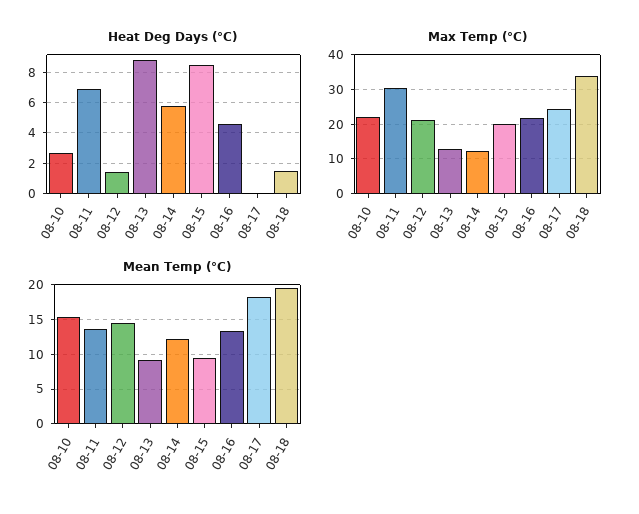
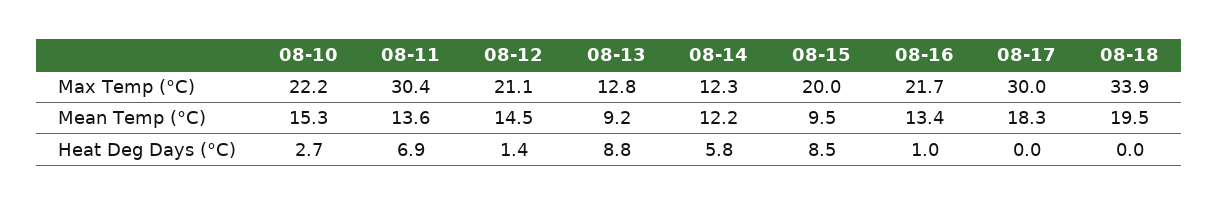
  {
    "Heat Deg Days (°C)": {
      "08-10": 2.7,
      "08-11": 6.9,
      "08-12": 1.4,
      "08-13": 8.8,
      "08-14": 5.8,
      "08-15": 8.5,
-     "08-16": 4.5,
+     "08-16": 1,
      "08-17": 0,
-     "08-18": 1.5
+     "08-18": 0
    },
    "Max Temp (°C)": {
      "08-10": 22.2,
      "08-11": 30.4,
      "08-12": 21.1,
      "08-13": 12.8,
      "08-14": 12.3,
      "08-15": 20,
      "08-16": 21.7,
-     "08-17": 24,
+     "08-17": 30,
      "08-18": 33.9
    },
    "Mean Temp (°C)": {
      "08-10": 15.3,
      "08-11": 13.6,
      "08-12": 14.5,
      "08-13": 9.2,
      "08-14": 12.2,
      "08-15": 9.5,
      "08-16": 13.4,
      "08-17": 18.3,
      "08-18": 19.5
    }
  }

